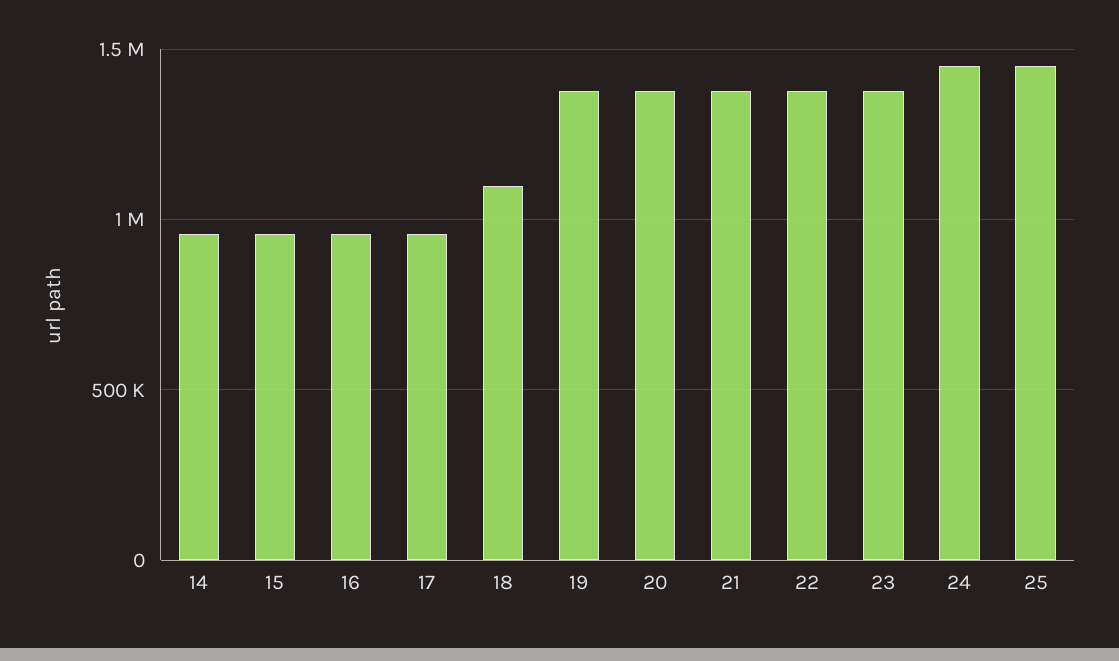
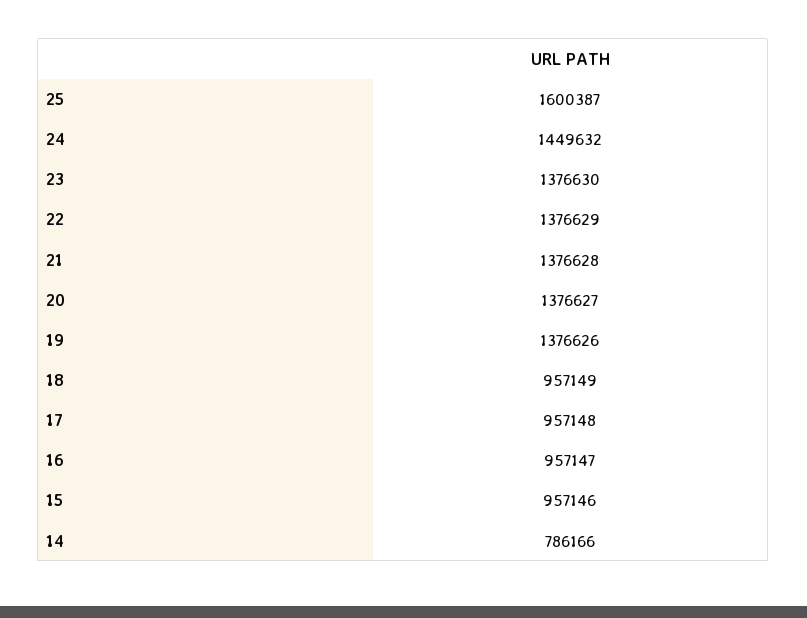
  {
-   "14": 950000,
+   "14": 786166,
    "15": 957146,
    "16": 957147,
    "17": 957148,
-   "18": 1100000,
+   "18": 957149,
    "19": 1376626,
    "20": 1376627,
    "21": 1376628,
    "22": 1376629,
    "23": 1376630,
    "24": 1449632,
-   "25": 1450000
+   "25": 1600387
  }

